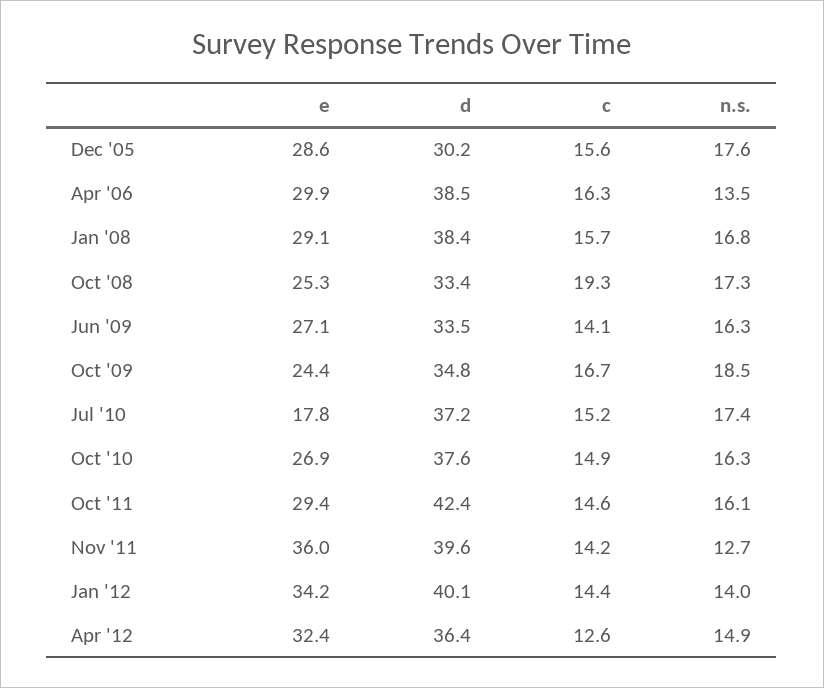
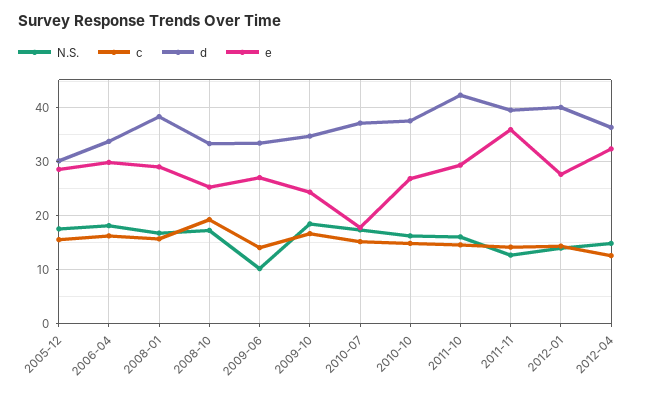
  {
    "e": {
      "Dec '05": 28.6,
      "Apr '06": 29.9,
      "Jan '08": 29.1,
      "Oct '08": 25.3,
      "Jun '09": 27.1,
      "Oct '09": 24.4,
      "Jul '10": 17.8,
      "Oct '10": 26.9,
      "Oct '11": 29.4,
      "Nov '11": 36,
-     "Jan '12": 34.2,
+     "Jan '12": 28,
      "Apr '12": 32.4
    },
    "d": {
      "Dec '05": 30.2,
-     "Apr '06": 38.5,
+     "Apr '06": 34,
      "Jan '08": 38.4,
      "Oct '08": 33.4,
      "Jun '09": 33.5,
      "Oct '09": 34.8,
      "Jul '10": 37.2,
      "Oct '10": 37.6,
      "Oct '11": 42.4,
      "Nov '11": 39.6,
      "Jan '12": 40.1,
      "Apr '12": 36.4
    },
    "c": {
      "Dec '05": 15.6,
      "Apr '06": 16.3,
      "Jan '08": 15.7,
      "Oct '08": 19.3,
      "Jun '09": 14.1,
      "Oct '09": 16.7,
      "Jul '10": 15.2,
      "Oct '10": 14.9,
      "Oct '11": 14.6,
      "Nov '11": 14.2,
      "Jan '12": 14.4,
      "Apr '12": 12.6
    },
    "n.s.": {
      "Dec '05": 17.6,
-     "Apr '06": 13.5,
+     "Apr '06": 18,
      "Jan '08": 16.8,
      "Oct '08": 17.3,
-     "Jun '09": 16.3,
+     "Jun '09": 10,
      "Oct '09": 18.5,
      "Jul '10": 17.4,
      "Oct '10": 16.3,
      "Oct '11": 16.1,
      "Nov '11": 12.7,
      "Jan '12": 14,
      "Apr '12": 14.9
    }
  }

